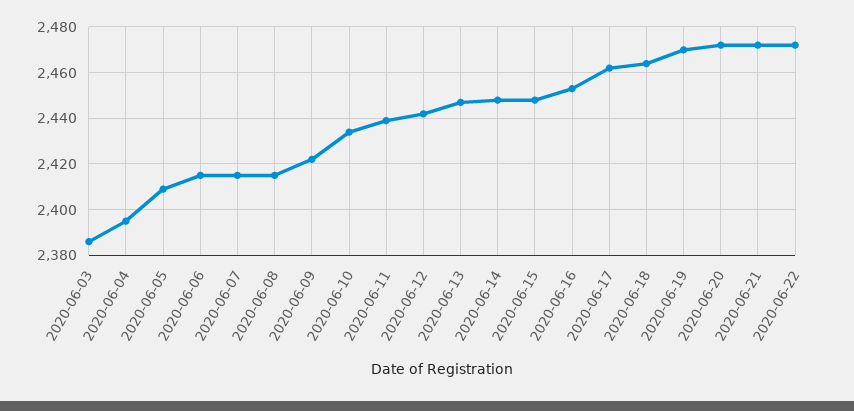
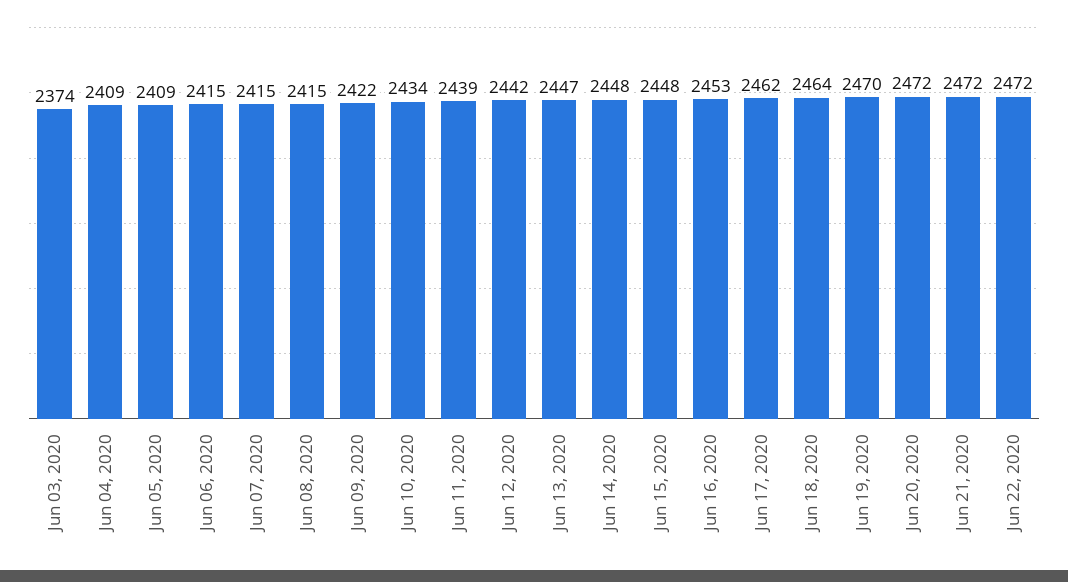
  {
-   "2020-06-03": 2385,
+   "2020-06-03": 2374,
-   "2020-06-04": 2395,
+   "2020-06-04": 2409,
    "2020-06-05": 2409,
    "2020-06-06": 2415,
    "2020-06-07": 2415,
    "2020-06-08": 2415,
    "2020-06-09": 2422,
    "2020-06-10": 2434,
    "2020-06-11": 2439,
    "2020-06-12": 2442,
    "2020-06-13": 2447,
    "2020-06-14": 2448,
    "2020-06-15": 2448,
    "2020-06-16": 2453,
    "2020-06-17": 2462,
    "2020-06-18": 2464,
    "2020-06-19": 2470,
    "2020-06-20": 2472,
    "2020-06-21": 2472,
    "2020-06-22": 2472
  }

